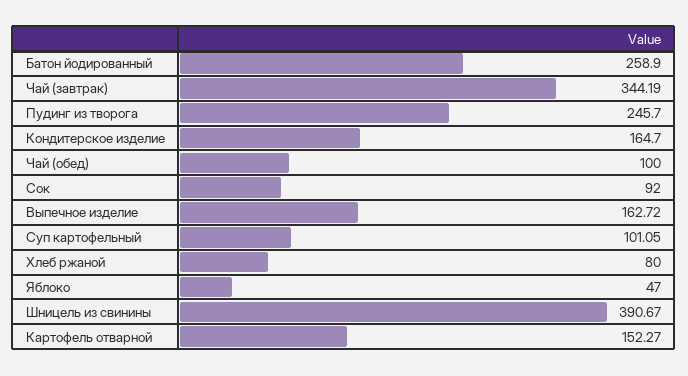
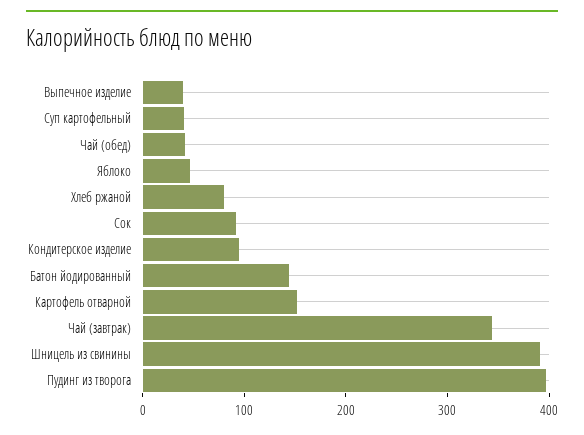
  {
-   "Батон йодированный": 258.9,
+   "Батон йодированный": 140,
    "Чай (завтрак)": 344.19,
-   "Пудинг из творога": 245.7,
+   "Пудинг из творога": 400,
-   "Кондитерское изделие": 164.7,
+   "Кондитерское изделие": 100,
-   "Чай (обед)": 100,
+   "Чай (обед)": 40,
    "Сок": 92,
-   "Выпечное изделие": 162.72,
+   "Выпечное изделие": 40,
-   "Суп картофельный": 101.05,
+   "Суп картофельный": 40,
    "Хлеб ржаной": 80,
    "Яблоко": 47,
    "Шницель из свинины": 390.67,
    "Картофель отварной": 152.27
  }

